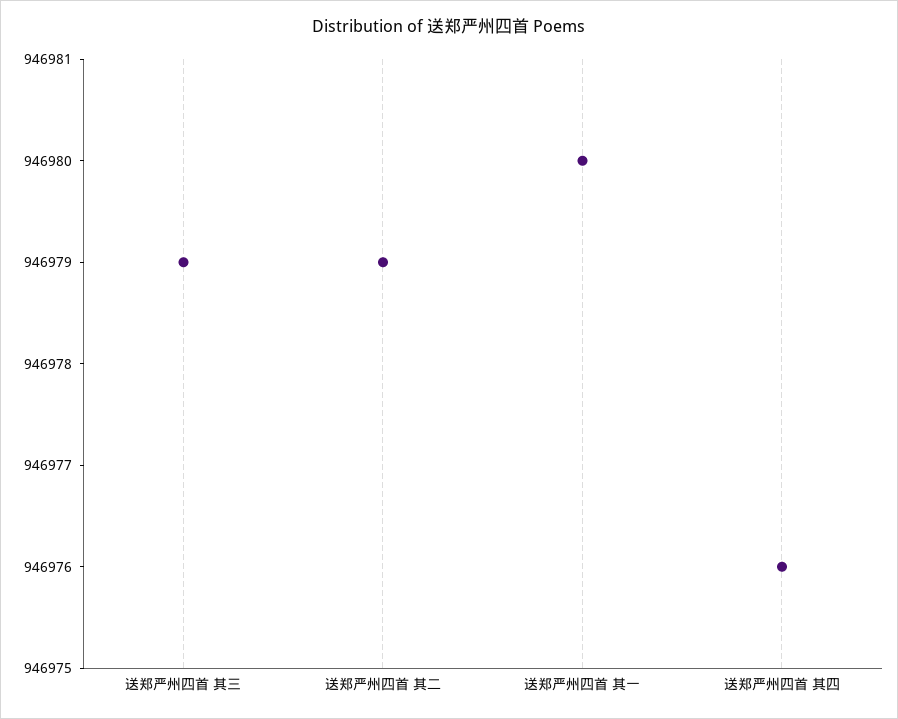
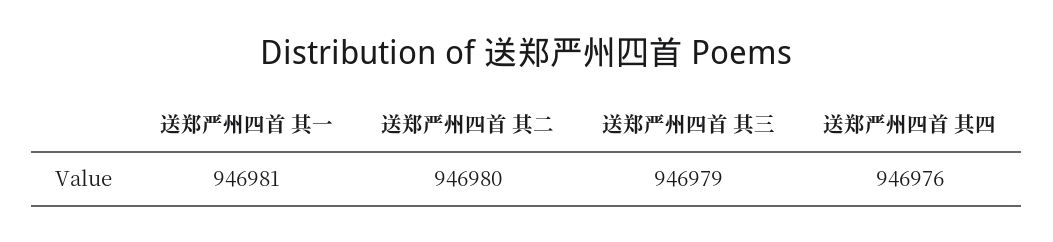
  {
    "送郑严州四首 其三": 946979,
-   "送郑严州四首 其二": 946979,
+   "送郑严州四首 其二": 946980,
-   "送郑严州四首 其一": 946980,
+   "送郑严州四首 其一": 946981,
    "送郑严州四首 其四": 946976
  }

